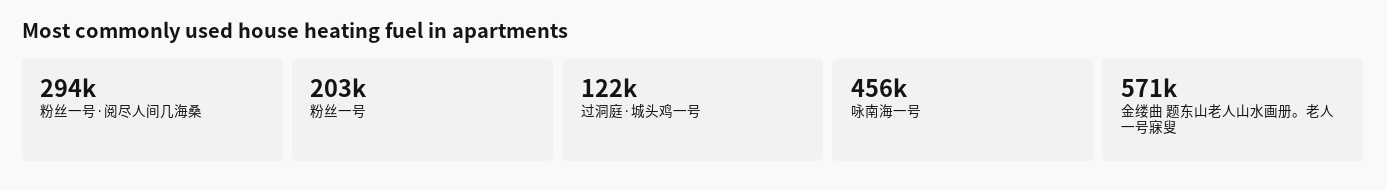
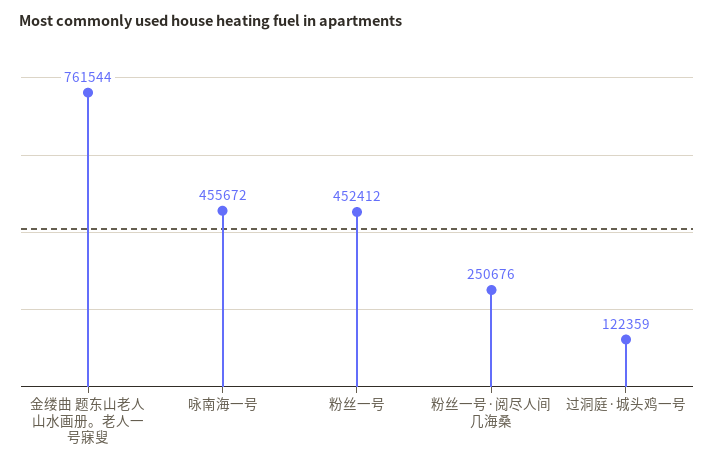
  {
-   "粉丝一号·阅尽人间几海桑": 294000,
+   "粉丝一号·阅尽人间几海桑": 250676,
-   "粉丝一号": 203000,
+   "粉丝一号": 452412,
    "过洞庭·城头鸡一号": 122359,
    "咏南海一号": 455672,
-   "金缕曲 题东山老人山水画册。老人一号寐叟": 571000
+   "金缕曲 题东山老人山水画册。老人一号寐叟": 761544
  }

